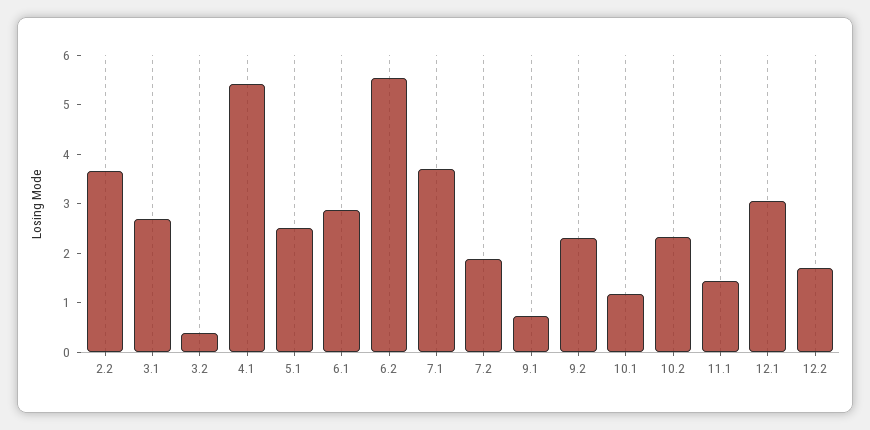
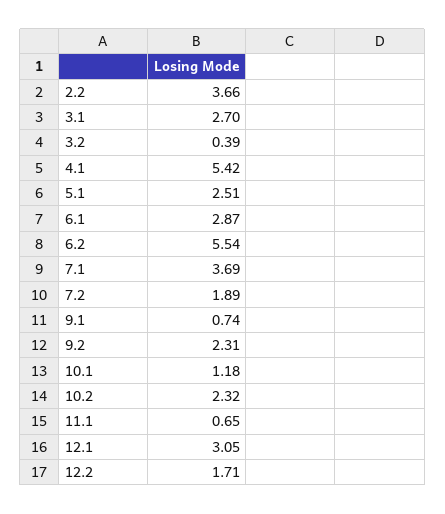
  {
    "2.2": 3.66,
    "3.1": 2.7,
    "3.2": 0.39,
    "4.1": 5.42,
    "5.1": 2.51,
    "6.1": 2.87,
    "6.2": 5.54,
    "7.1": 3.69,
    "7.2": 1.89,
    "9.1": 0.74,
    "9.2": 2.31,
    "10.1": 1.18,
    "10.2": 2.32,
-   "11.1": 1.4,
+   "11.1": 0.65,
    "12.1": 3.05,
    "12.2": 1.71
  }

